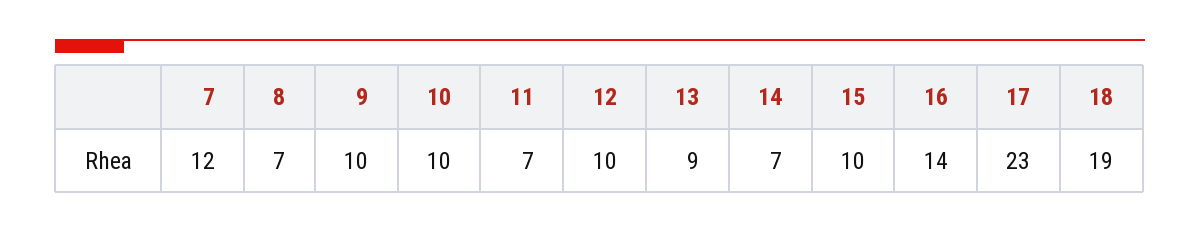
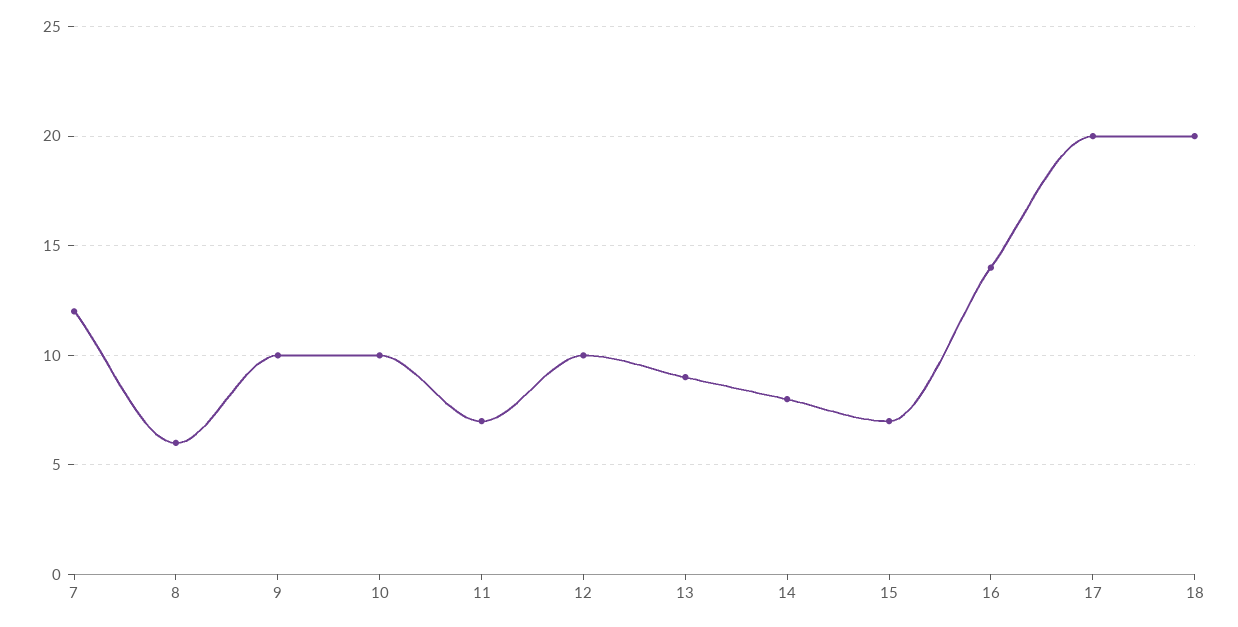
  {
    "7": 12,
-   "8": 7,
+   "8": 6,
    "9": 10,
    "10": 10,
    "11": 7,
    "12": 10,
    "13": 9,
-   "14": 7,
+   "14": 8,
-   "15": 10,
+   "15": 7,
    "16": 14,
-   "17": 23,
+   "17": 20,
-   "18": 19
+   "18": 20
  }

